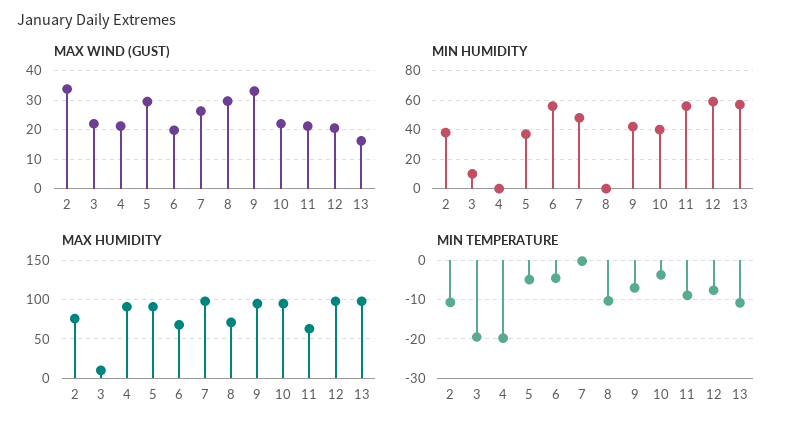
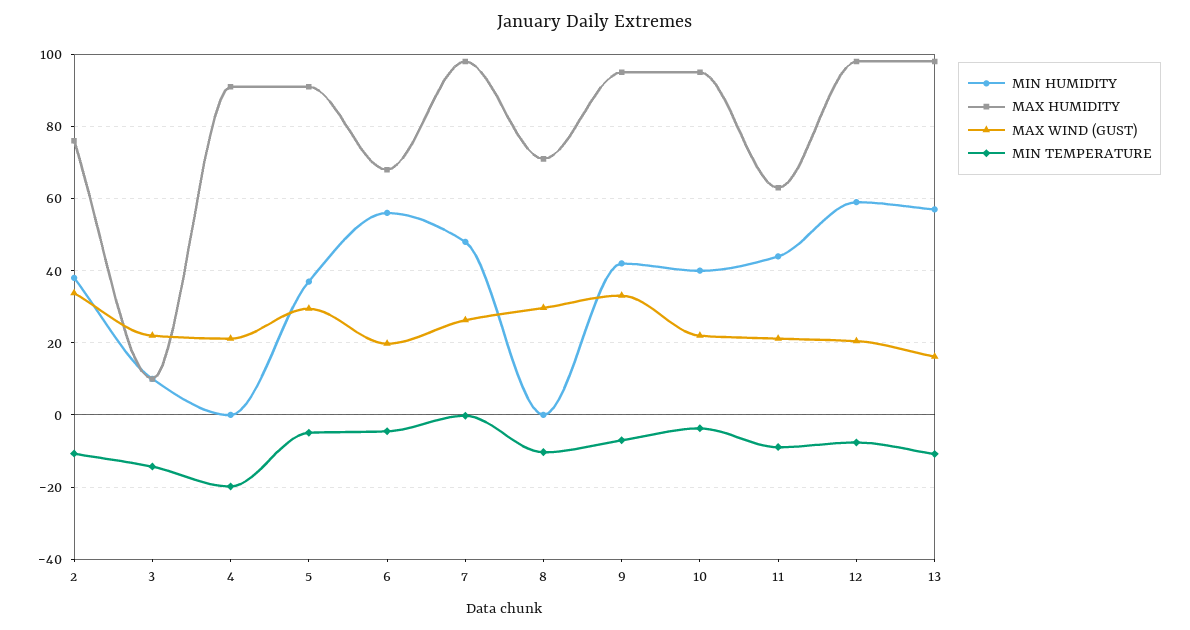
  {
    "MAX WIND (GUST)": {
      "2": 34,
      "3": 22,
      "4": 22,
      "5": 30,
      "6": 20,
      "7": 26,
      "8": 30,
      "9": 34,
      "10": 22,
      "11": 22,
      "12": 20,
      "13": 16
    },
    "MIN HUMIDITY": {
      "2": 38,
      "3": 10,
      "4": 0,
      "5": 38,
      "6": 56,
      "7": 48,
      "8": 0,
      "9": 42,
      "10": 40,
-     "11": 55,
+     "11": 44,
      "12": 60,
      "13": 58
    },
    "MAX HUMIDITY": {
      "2": 76,
      "3": 10,
      "4": 92,
      "5": 92,
      "6": 68,
      "7": 98,
      "8": 72,
      "9": 96,
      "10": 96,
      "11": 64,
      "12": 98,
      "13": 98
    },
    "MIN TEMPERATURE": {
      "2": -10,
-     "3": -20,
+     "3": -14,
      "4": -20,
      "5": -4,
      "6": -4,
      "7": 0,
      "8": -10,
      "9": -8,
      "10": -4,
      "11": -8,
      "12": -8,
      "13": -10
    }
  }

